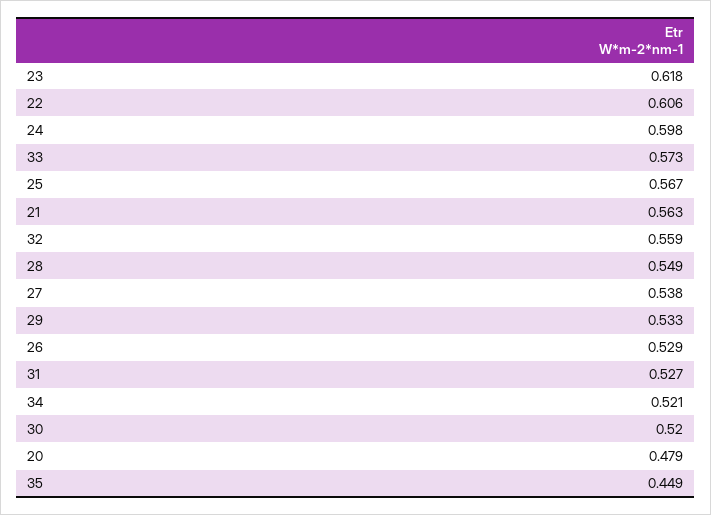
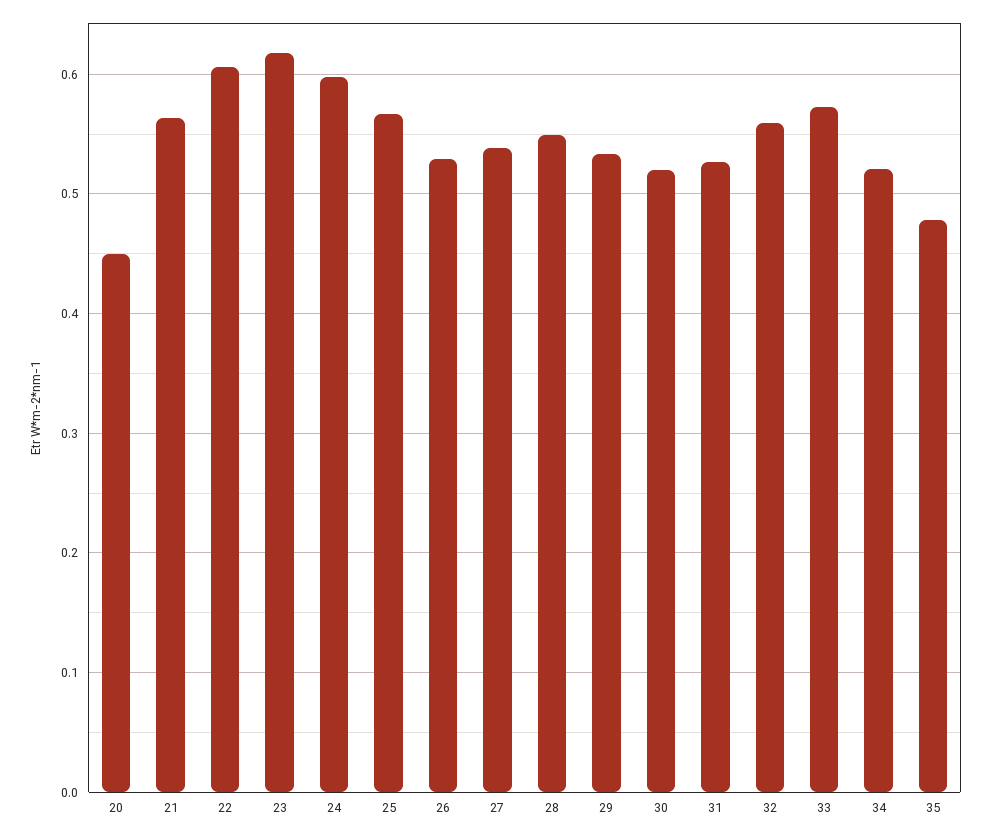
  {
    "23": 0.618,
    "22": 0.606,
    "24": 0.598,
    "33": 0.573,
    "25": 0.567,
    "21": 0.563,
    "32": 0.559,
    "28": 0.549,
    "27": 0.538,
    "29": 0.533,
    "26": 0.529,
    "31": 0.527,
    "34": 0.521,
    "30": 0.52,
-   "20": 0.479,
+   "20": 0.45,
-   "35": 0.449
+   "35": 0.48
  }

